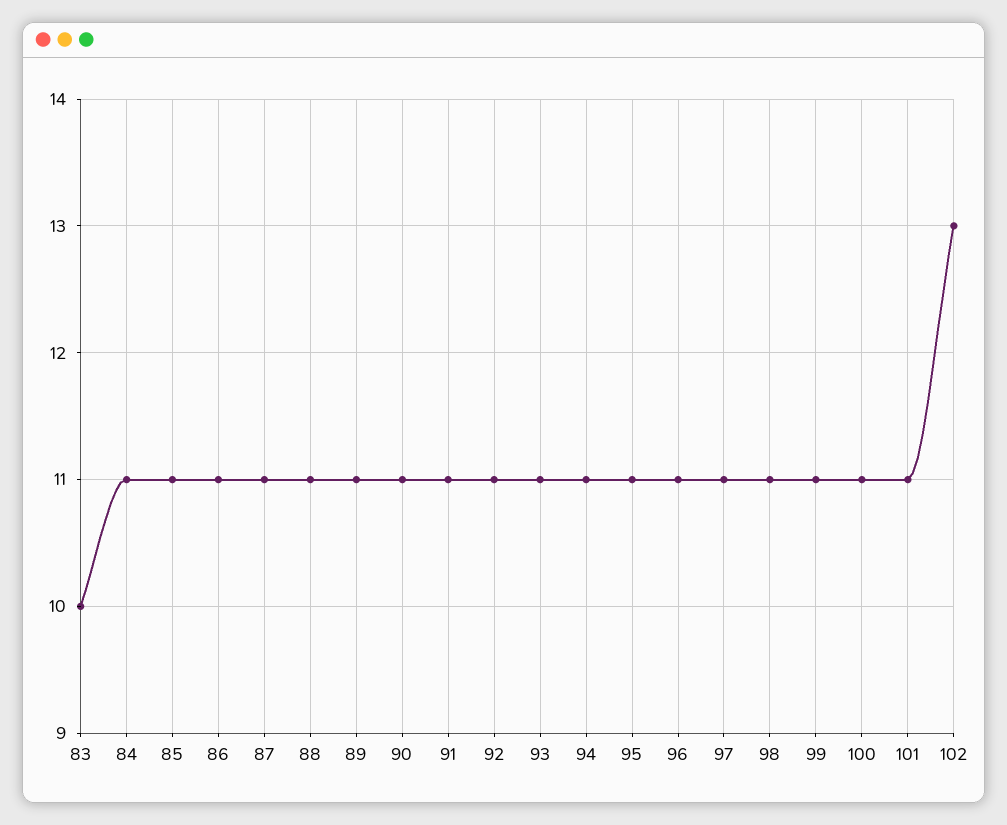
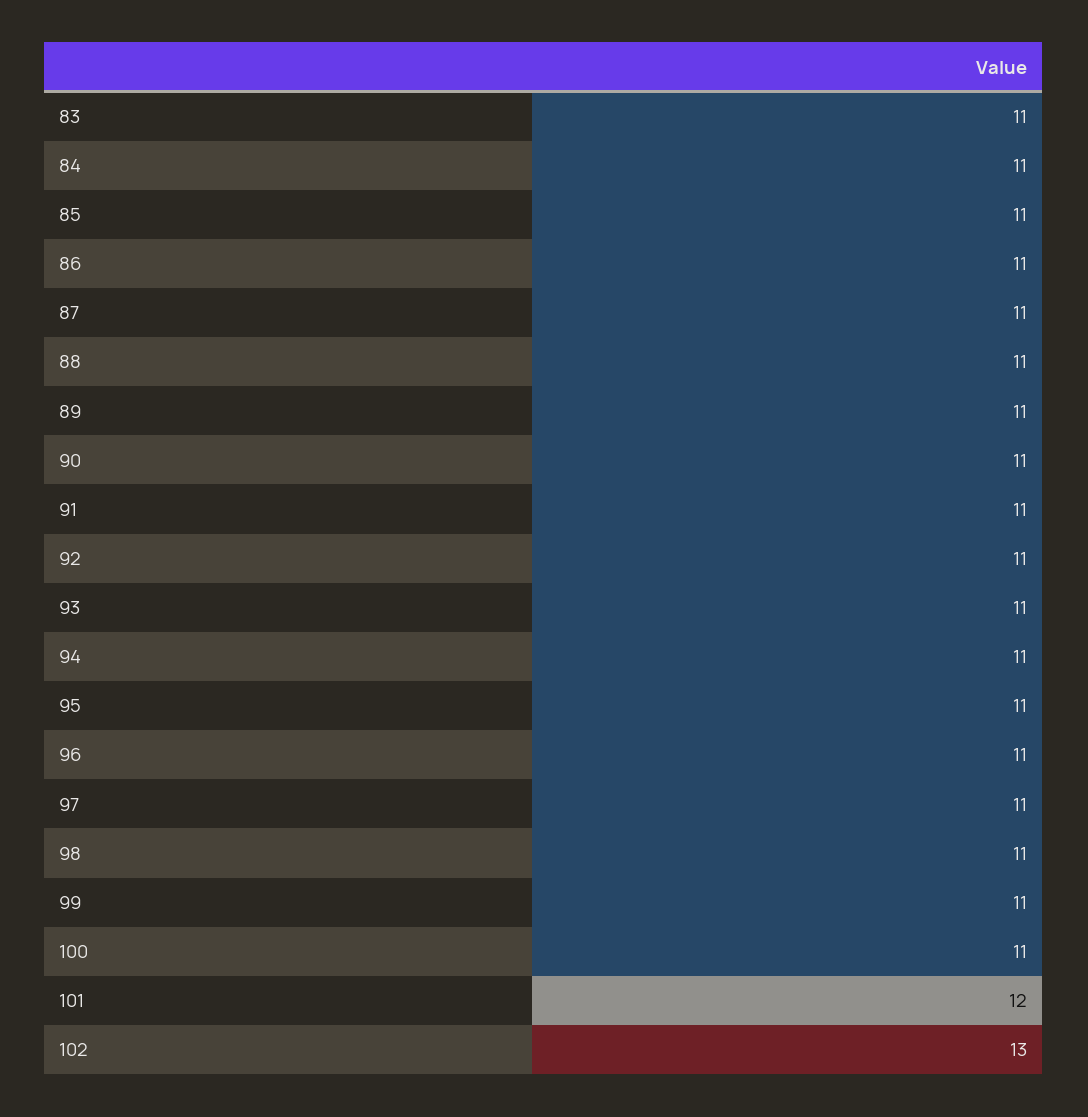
  {
-   "83": 10,
+   "83": 11,
    "84": 11,
    "85": 11,
    "86": 11,
    "87": 11,
    "88": 11,
    "89": 11,
    "90": 11,
    "91": 11,
    "92": 11,
    "93": 11,
    "94": 11,
    "95": 11,
    "96": 11,
    "97": 11,
    "98": 11,
    "99": 11,
    "100": 11,
-   "101": 11,
+   "101": 12,
    "102": 13
  }

